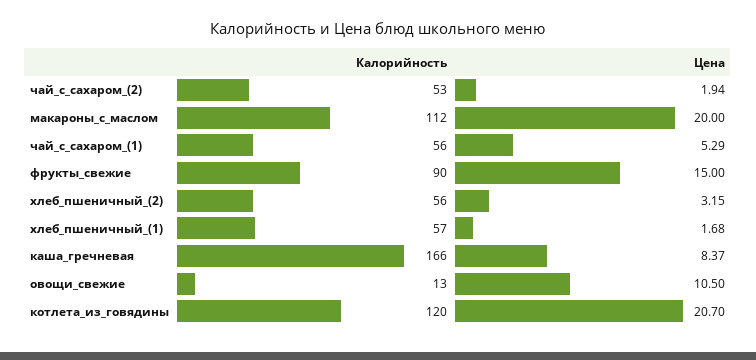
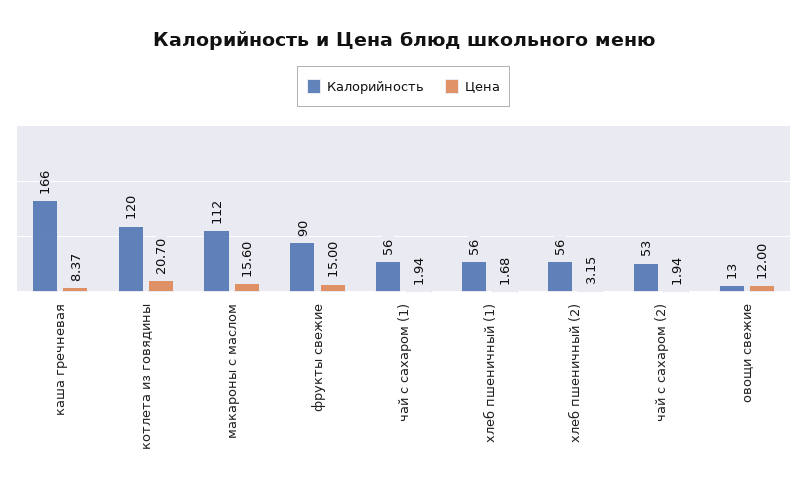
  {
    "Калорийность": {
      "чай_с_сахаром_(2)": 53,
      "макароны_с_маслом": 112,
      "чай_с_сахаром_(1)": 56,
      "фрукты_свежие": 90,
      "хлеб_пшеничный_(2)": 56,
-     "хлеб_пшеничный_(1)": 57,
+     "хлеб_пшеничный_(1)": 56,
      "каша_гречневая": 166,
      "овощи_свежие": 13,
      "котлета_из_говядины": 120
    },
    "Цена": {
      "чай_с_сахаром_(2)": 1.94,
-     "макароны_с_маслом": 20,
+     "макароны_с_маслом": 15.6,
-     "чай_с_сахаром_(1)": 5.29,
+     "чай_с_сахаром_(1)": 1.94,
      "фрукты_свежие": 15,
      "хлеб_пшеничный_(2)": 3.15,
      "хлеб_пшеничный_(1)": 1.68,
      "каша_гречневая": 8.37,
-     "овощи_свежие": 10.5,
+     "овощи_свежие": 12,
      "котлета_из_говядины": 20.7
    }
  }

